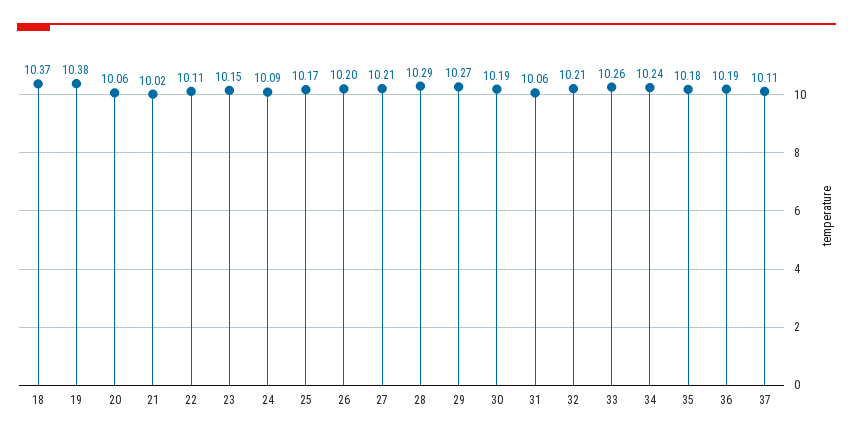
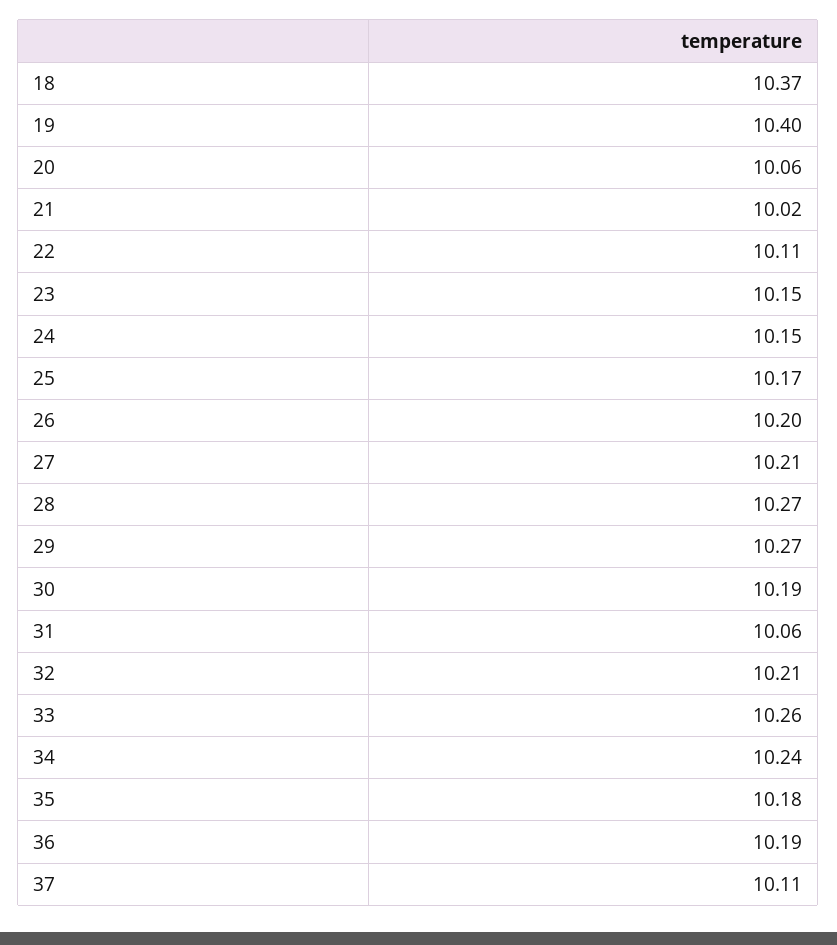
  {
    "18": 10.37,
-   "19": 10.38,
+   "19": 10.4,
    "20": 10.06,
    "21": 10.02,
    "22": 10.11,
    "23": 10.15,
-   "24": 10.09,
+   "24": 10.15,
    "25": 10.17,
    "26": 10.2,
    "27": 10.21,
-   "28": 10.29,
+   "28": 10.27,
    "29": 10.27,
    "30": 10.19,
    "31": 10.06,
    "32": 10.21,
    "33": 10.26,
    "34": 10.24,
    "35": 10.18,
    "36": 10.19,
    "37": 10.11
  }

